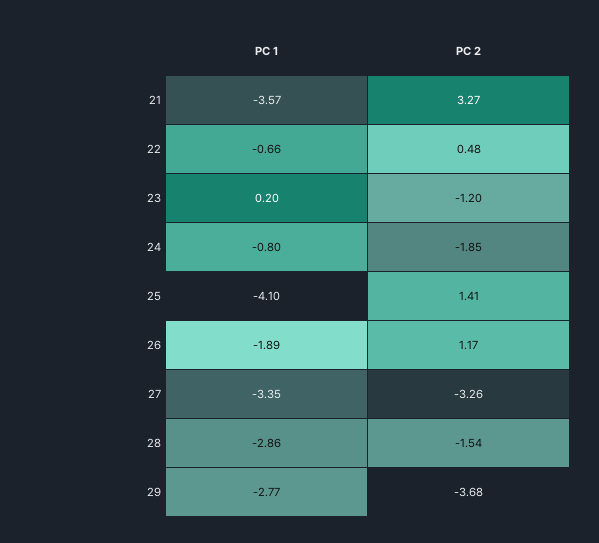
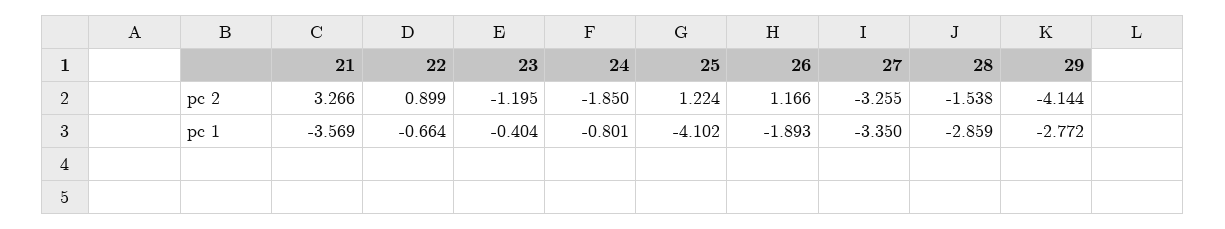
  {
    "PC 1": {
      "21": -3.569,
      "22": -0.664,
-     "23": 0.2,
+     "23": -0.404,
      "24": -0.801,
      "25": -4.102,
      "26": -1.893,
      "27": -3.35,
      "28": -2.859,
      "29": -2.772
    },
    "PC 2": {
      "21": 3.266,
-     "22": 0.48,
+     "22": 0.899,
      "23": -1.195,
      "24": -1.85,
-     "25": 1.41,
+     "25": 1.224,
      "26": 1.166,
      "27": -3.255,
      "28": -1.538,
-     "29": -3.68
+     "29": -4.144
    }
  }

